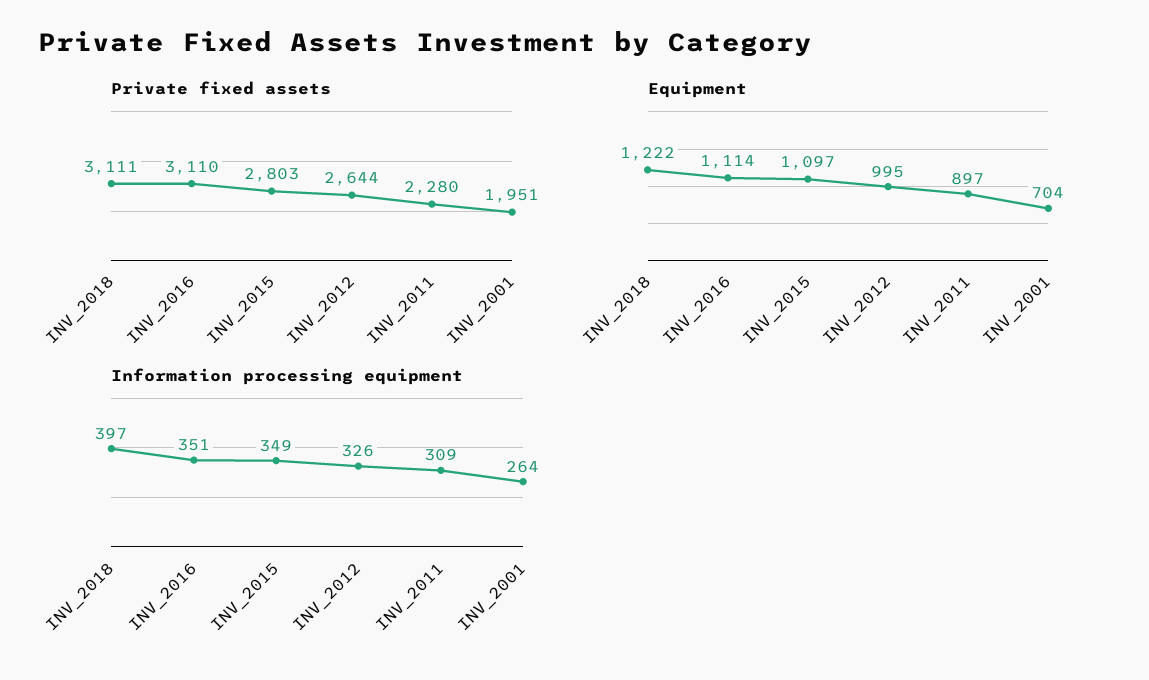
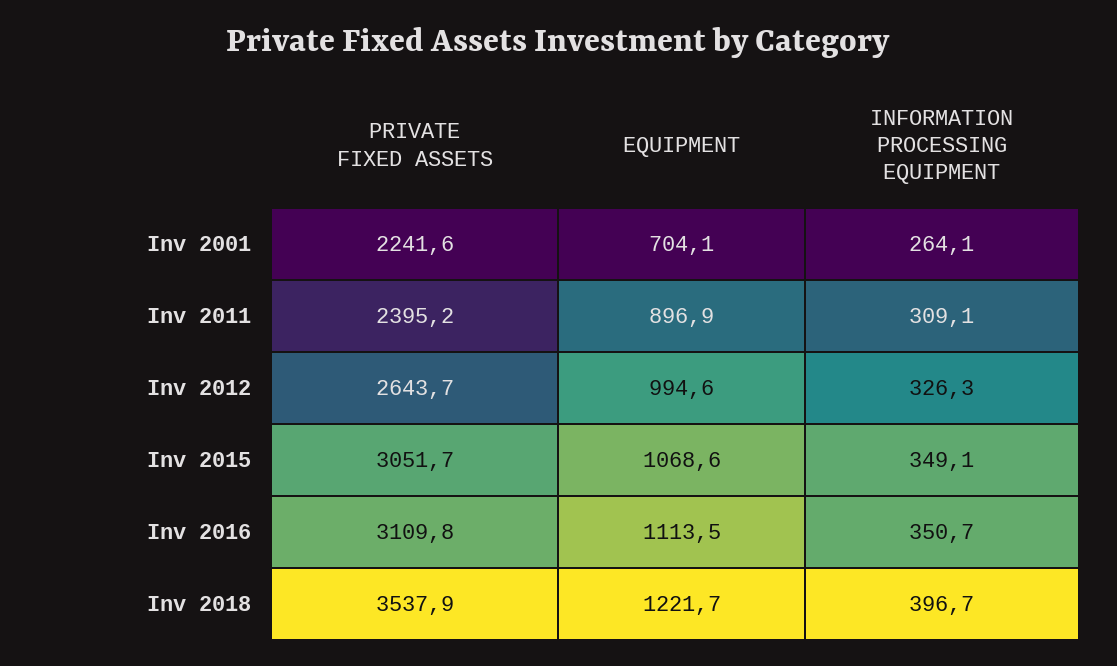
  {
    "Private fixed assets": {
-     "INV_2018": 3111,
+     "INV_2018": 3537.9,
      "INV_2016": 3109.8,
-     "INV_2015": 2803,
+     "INV_2015": 3051.7,
      "INV_2012": 2643.7,
-     "INV_2011": 2280,
+     "INV_2011": 2395.2,
-     "INV_2001": 1951
+     "INV_2001": 2241.6
    },
    "Equipment": {
      "INV_2018": 1221.7,
      "INV_2016": 1113.5,
-     "INV_2015": 1097,
+     "INV_2015": 1068.6,
      "INV_2012": 994.6,
      "INV_2011": 896.9,
      "INV_2001": 704.1
    },
    "Information processing equipment": {
      "INV_2018": 396.7,
      "INV_2016": 350.7,
      "INV_2015": 349.1,
      "INV_2012": 326.3,
      "INV_2011": 309.1,
      "INV_2001": 264.1
    }
  }

